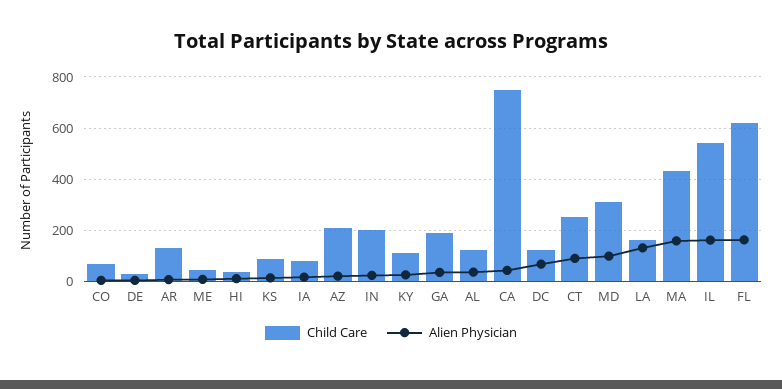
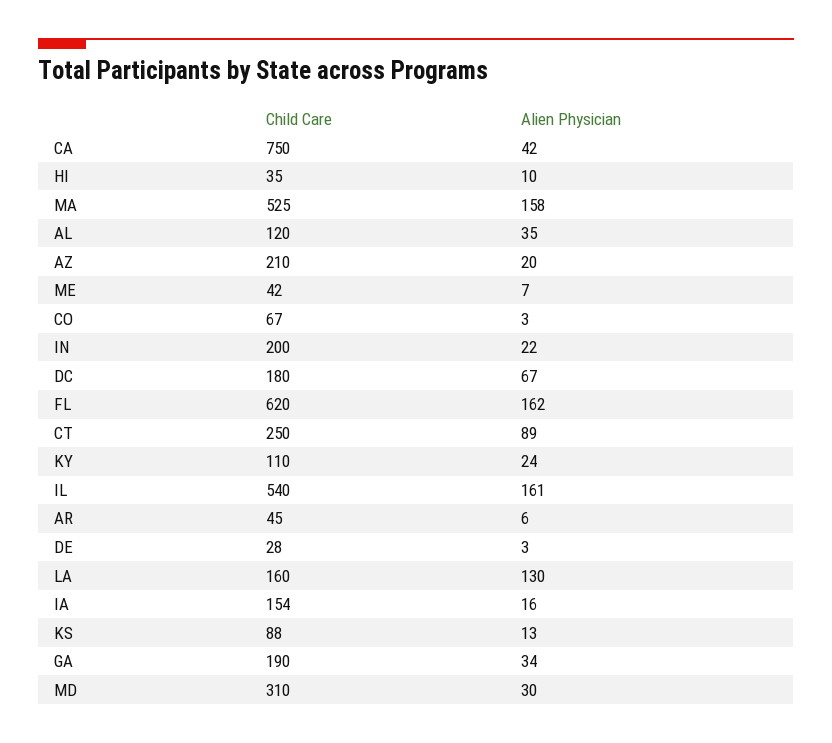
  {
    "Child Care": {
      "CO": 67,
      "DE": 28,
-     "AR": 125,
+     "AR": 45,
      "ME": 42,
      "HI": 35,
      "KS": 88,
-     "IA": 75,
+     "IA": 154,
      "AZ": 210,
      "IN": 200,
      "KY": 110,
      "GA": 190,
      "AL": 120,
      "CA": 750,
-     "DC": 125,
+     "DC": 180,
      "CT": 250,
      "MD": 310,
      "LA": 160,
-     "MA": 425,
+     "MA": 525,
      "IL": 540,
      "FL": 620
    },
    "Alien Physician": {
      "CO": 3,
      "DE": 3,
      "AR": 6,
      "ME": 7,
      "HI": 10,
      "KS": 13,
      "IA": 16,
      "AZ": 20,
      "IN": 22,
      "KY": 24,
      "GA": 34,
      "AL": 35,
      "CA": 42,
      "DC": 67,
      "CT": 89,
-     "MD": 100,
+     "MD": 30,
      "LA": 130,
      "MA": 158,
      "IL": 161,
      "FL": 162
    }
  }

